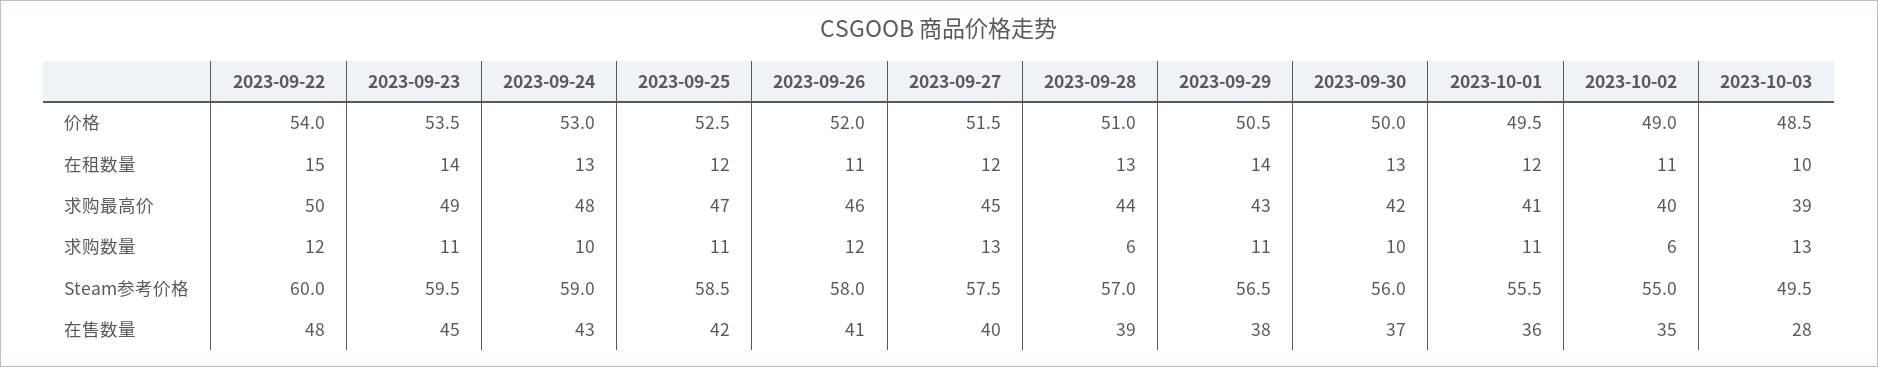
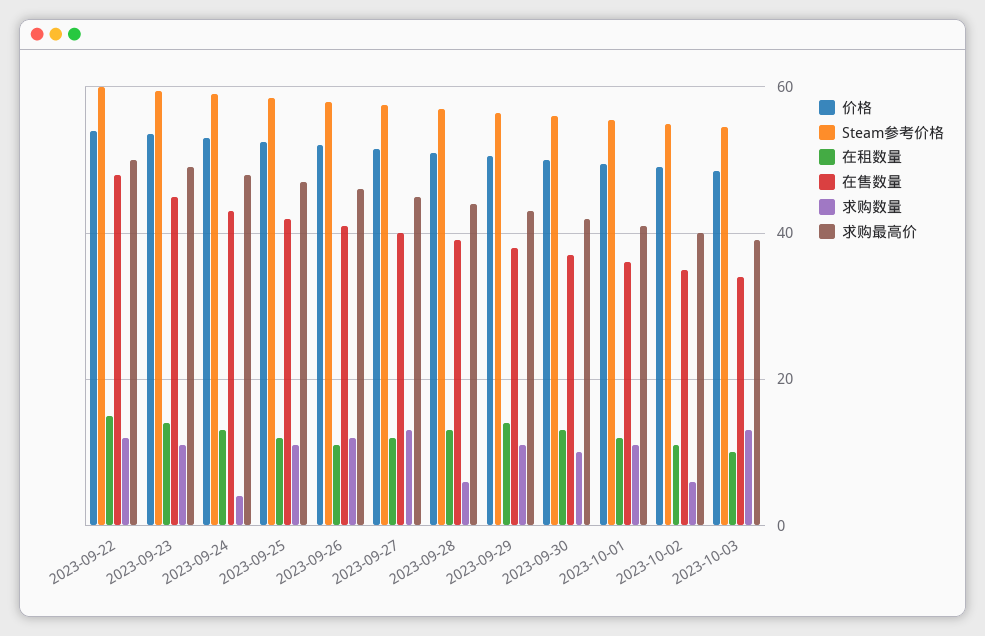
  {
    "价格": {
      "2023-09-22": 54,
      "2023-09-23": 53.5,
      "2023-09-24": 53,
      "2023-09-25": 52.5,
      "2023-09-26": 52,
      "2023-09-27": 51.5,
      "2023-09-28": 51,
      "2023-09-29": 50.5,
      "2023-09-30": 50,
      "2023-10-01": 49.5,
      "2023-10-02": 49,
      "2023-10-03": 48.5
    },
    "在租数量": {
      "2023-09-22": 15,
      "2023-09-23": 14,
      "2023-09-24": 13,
      "2023-09-25": 12,
      "2023-09-26": 11,
      "2023-09-27": 12,
      "2023-09-28": 13,
      "2023-09-29": 14,
      "2023-09-30": 13,
      "2023-10-01": 12,
      "2023-10-02": 11,
      "2023-10-03": 10
    },
    "求购最高价": {
      "2023-09-22": 50,
      "2023-09-23": 49,
      "2023-09-24": 48,
      "2023-09-25": 47,
      "2023-09-26": 46,
      "2023-09-27": 45,
      "2023-09-28": 44,
      "2023-09-29": 43,
      "2023-09-30": 42,
      "2023-10-01": 41,
      "2023-10-02": 40,
      "2023-10-03": 39
    },
    "求购数量": {
      "2023-09-22": 12,
      "2023-09-23": 11,
-     "2023-09-24": 10,
+     "2023-09-24": 4,
      "2023-09-25": 11,
      "2023-09-26": 12,
      "2023-09-27": 13,
      "2023-09-28": 6,
      "2023-09-29": 11,
      "2023-09-30": 10,
      "2023-10-01": 11,
      "2023-10-02": 6,
      "2023-10-03": 13
    },
    "Steam参考价格": {
      "2023-09-22": 60,
      "2023-09-23": 59.5,
      "2023-09-24": 59,
      "2023-09-25": 58.5,
      "2023-09-26": 58,
      "2023-09-27": 57.5,
      "2023-09-28": 57,
      "2023-09-29": 56.5,
      "2023-09-30": 56,
      "2023-10-01": 55.5,
      "2023-10-02": 55,
-     "2023-10-03": 49.5
+     "2023-10-03": 54
    },
    "在售数量": {
      "2023-09-22": 48,
      "2023-09-23": 45,
      "2023-09-24": 43,
      "2023-09-25": 42,
      "2023-09-26": 41,
      "2023-09-27": 40,
      "2023-09-28": 39,
      "2023-09-29": 38,
      "2023-09-30": 37,
      "2023-10-01": 36,
      "2023-10-02": 35,
-     "2023-10-03": 28
+     "2023-10-03": 34
    }
  }

